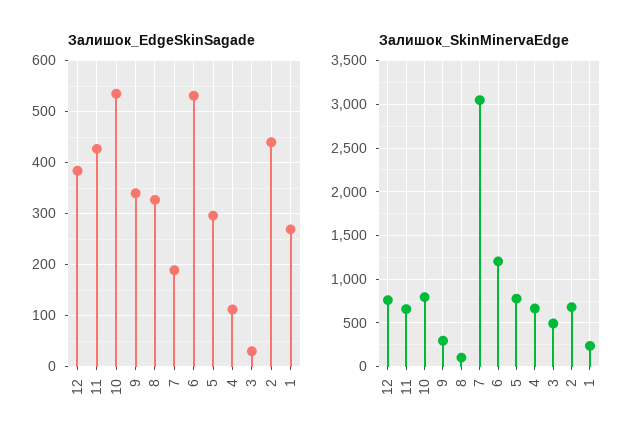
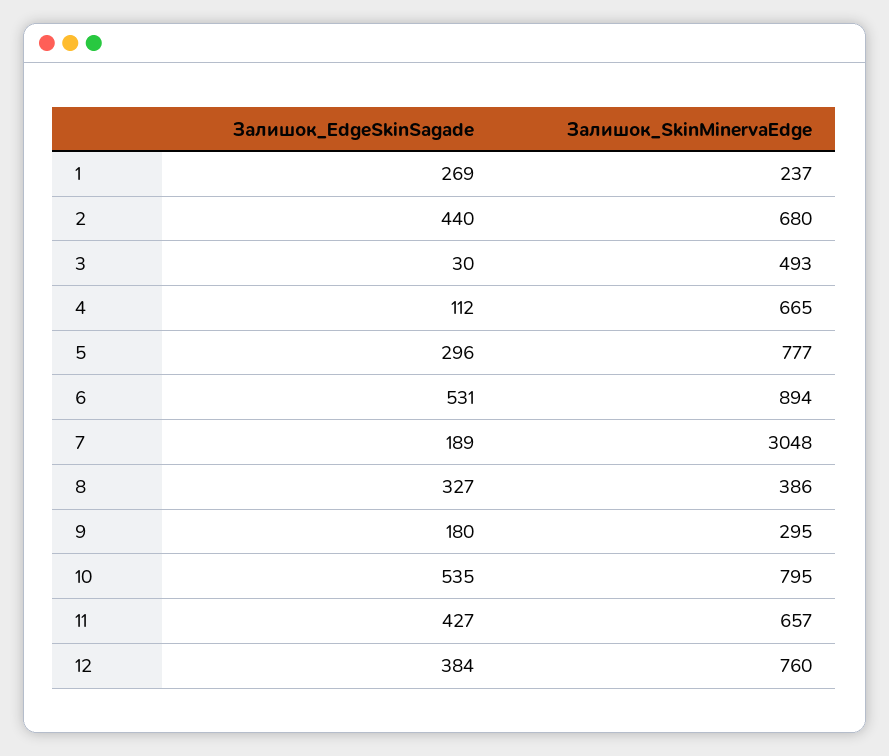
  {
    "Залишок_EdgeSkinSagade": {
      "12": 384,
      "11": 427,
      "10": 535,
-     "9": 340,
+     "9": 180,
      "8": 327,
      "7": 189,
      "6": 531,
      "5": 296,
      "4": 112,
      "3": 30,
      "2": 440,
      "1": 269
    },
    "Залишок_SkinMinervaEdge": {
      "12": 760,
      "11": 657,
      "10": 795,
      "9": 295,
-     "8": 100,
+     "8": 386,
      "7": 3048,
-     "6": 1200,
+     "6": 894,
      "5": 777,
      "4": 665,
      "3": 493,
      "2": 680,
      "1": 237
    }
  }

